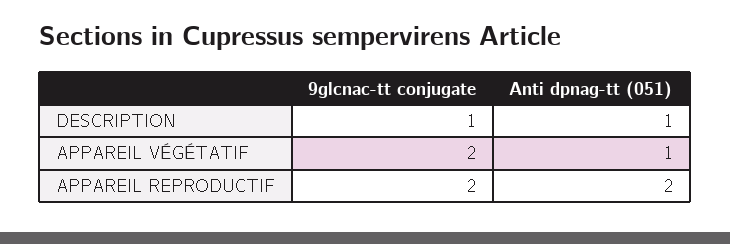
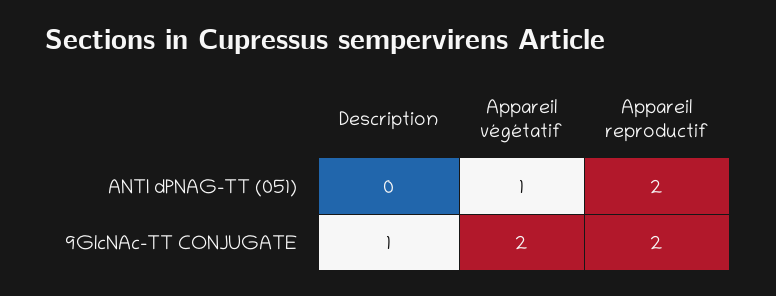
  {
    "9glcnac-tt conjugate": {
      "DESCRIPTION": 1,
      "APPAREIL VÉGÉTATIF": 2,
      "APPAREIL REPRODUCTIF": 2
    },
    "Anti dpnag-tt (051)": {
-     "DESCRIPTION": 1,
+     "DESCRIPTION": 0,
      "APPAREIL VÉGÉTATIF": 1,
      "APPAREIL REPRODUCTIF": 2
    }
  }

